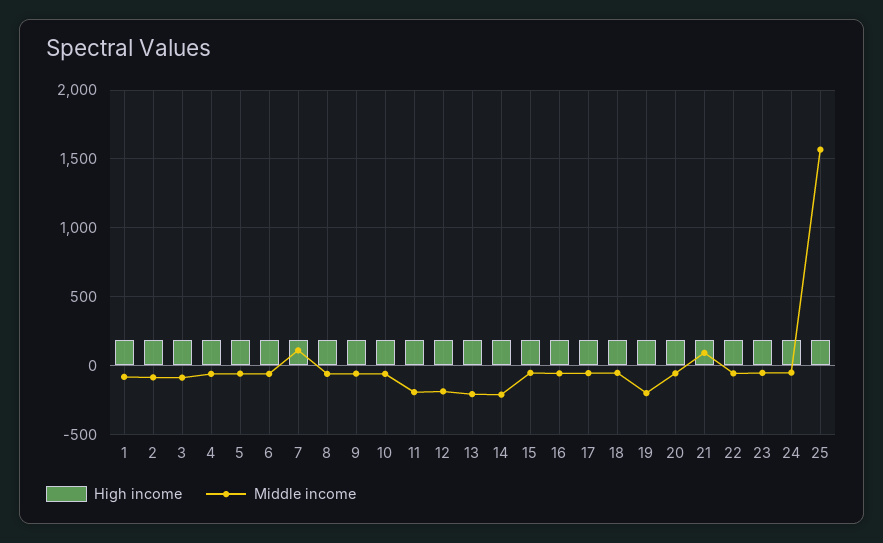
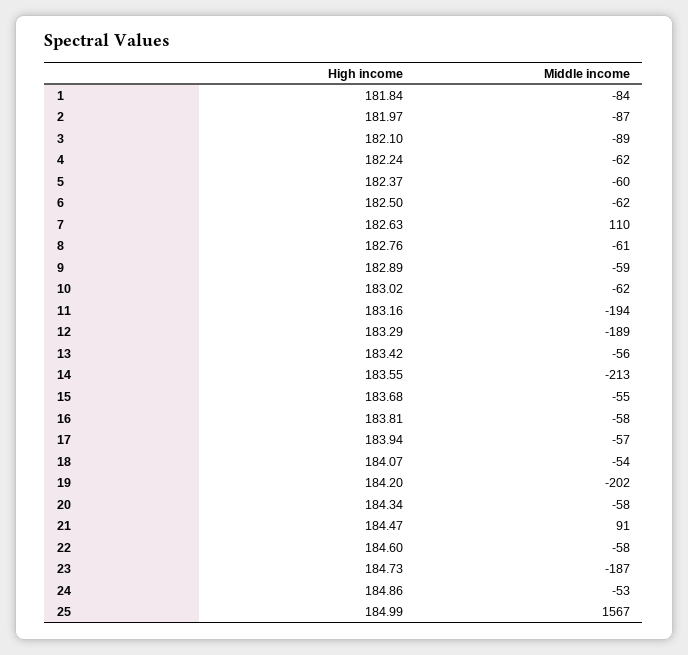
  {
    "High income": {
      "1": 181.84,
      "2": 181.97,
      "3": 182.1,
      "4": 182.24,
      "5": 182.37,
      "6": 182.5,
      "7": 182.63,
      "8": 182.76,
      "9": 182.89,
      "10": 183.02,
      "11": 183.16,
      "12": 183.29,
      "13": 183.42,
      "14": 183.55,
      "15": 183.68,
      "16": 183.81,
      "17": 183.94,
      "18": 184.07,
      "19": 184.2,
      "20": 184.34,
      "21": 184.47,
      "22": 184.6,
      "23": 184.73,
      "24": 184.86,
      "25": 184.99
    },
    "Middle income": {
      "1": -84,
      "2": -87,
      "3": -89,
      "4": -62,
      "5": -60,
      "6": -62,
      "7": 110,
      "8": -61,
      "9": -59,
      "10": -62,
      "11": -194,
      "12": -189,
-     "13": -200,
+     "13": -56,
      "14": -213,
      "15": -55,
      "16": -58,
      "17": -57,
      "18": -54,
      "19": -202,
      "20": -58,
      "21": 91,
      "22": -58,
-     "23": -50,
+     "23": -187,
      "24": -53,
      "25": 1567
    }
  }

